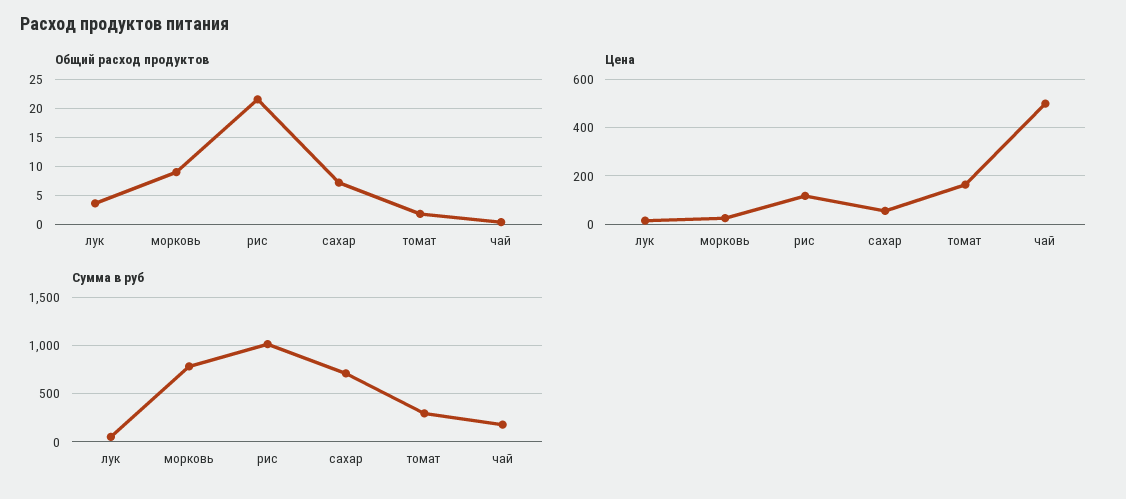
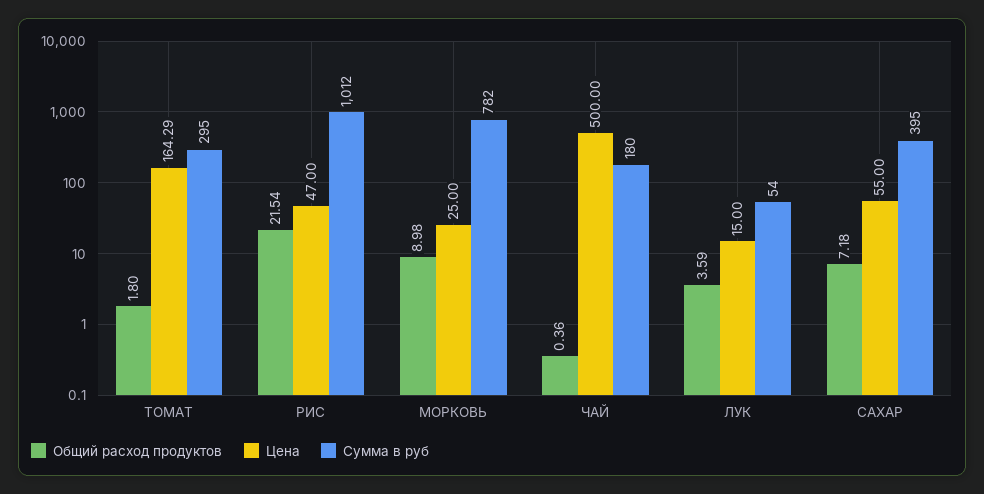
  {
    "Общий расход продуктов": {
      "лук": 3.59,
      "морковь": 8.98,
      "рис": 21.54,
      "сахар": 7.18,
      "томат": 1.8,
      "чай": 0.36
    },
    "Цена": {
      "лук": 15,
      "морковь": 25,
-     "рис": 125,
+     "рис": 47,
      "сахар": 55,
      "томат": 164.29,
      "чай": 500
    },
    "Сумма в руб": {
      "лук": 54,
      "морковь": 782,
      "рис": 1012,
-     "сахар": 700,
+     "сахар": 395,
      "томат": 295,
      "чай": 180
    }
  }

